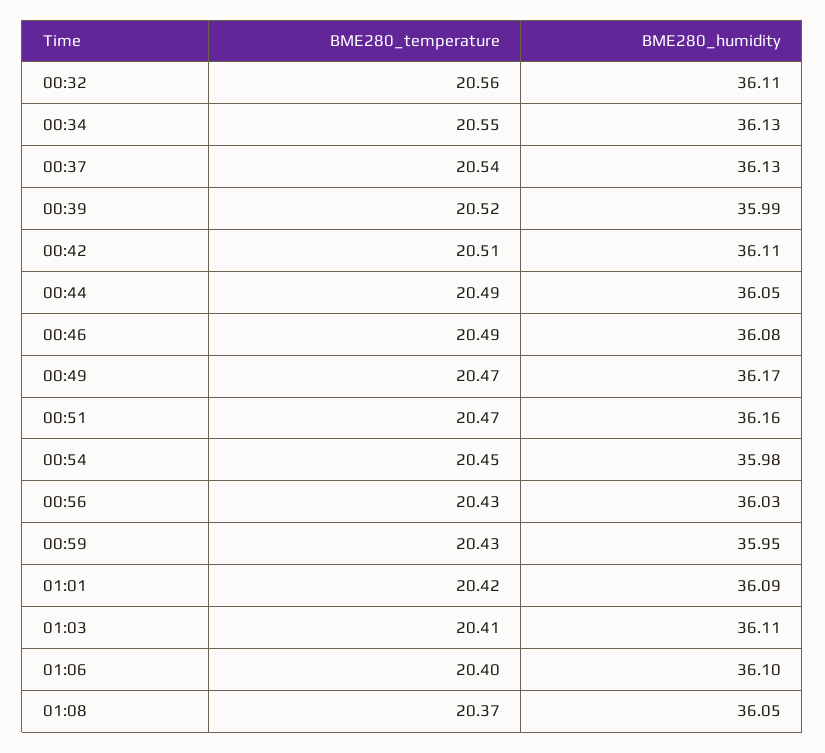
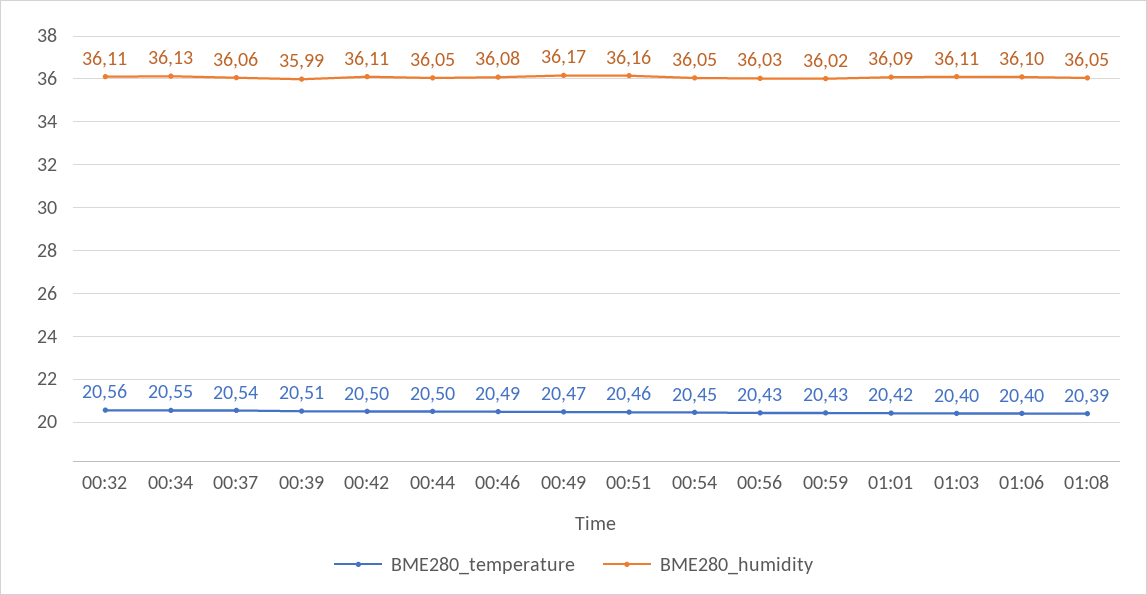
  {
    "BME280_temperature": {
      "00:32": 20.56,
      "00:34": 20.55,
      "00:37": 20.54,
-     "00:39": 20.52,
+     "00:39": 20.51,
-     "00:42": 20.51,
+     "00:42": 20.5,
-     "00:44": 20.49,
+     "00:44": 20.5,
      "00:46": 20.49,
      "00:49": 20.47,
-     "00:51": 20.47,
+     "00:51": 20.46,
      "00:54": 20.45,
      "00:56": 20.43,
      "00:59": 20.43,
      "01:01": 20.42,
-     "01:03": 20.41,
+     "01:03": 20.4,
      "01:06": 20.4,
-     "01:08": 20.37
+     "01:08": 20.39
    },
    "BME280_humidity": {
      "00:32": 36.11,
      "00:34": 36.13,
-     "00:37": 36.13,
+     "00:37": 36.06,
      "00:39": 35.99,
      "00:42": 36.11,
      "00:44": 36.05,
      "00:46": 36.08,
      "00:49": 36.17,
      "00:51": 36.16,
-     "00:54": 35.98,
+     "00:54": 36.05,
      "00:56": 36.03,
-     "00:59": 35.95,
+     "00:59": 36.02,
      "01:01": 36.09,
      "01:03": 36.11,
      "01:06": 36.1,
      "01:08": 36.05
    }
  }

